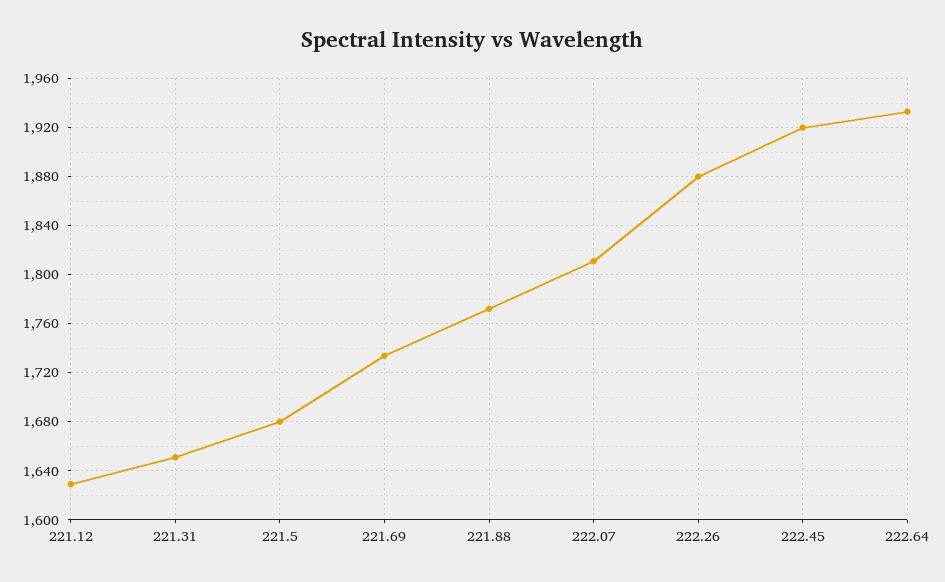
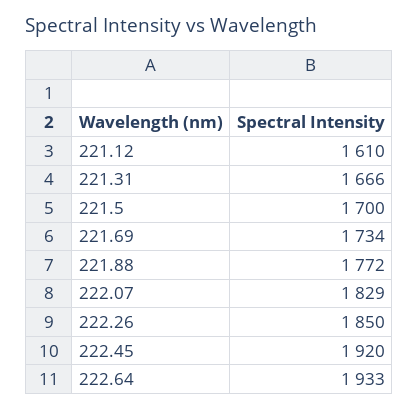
  {
-   "221.12": 1630,
+   "221.12": 1610,
-   "221.31": 1650,
+   "221.31": 1666,
-   "221.5": 1680,
+   "221.5": 1700,
    "221.69": 1734,
    "221.88": 1772,
-   "222.07": 1810,
+   "222.07": 1829,
-   "222.26": 1880,
+   "222.26": 1850,
    "222.45": 1920,
    "222.64": 1933
  }

